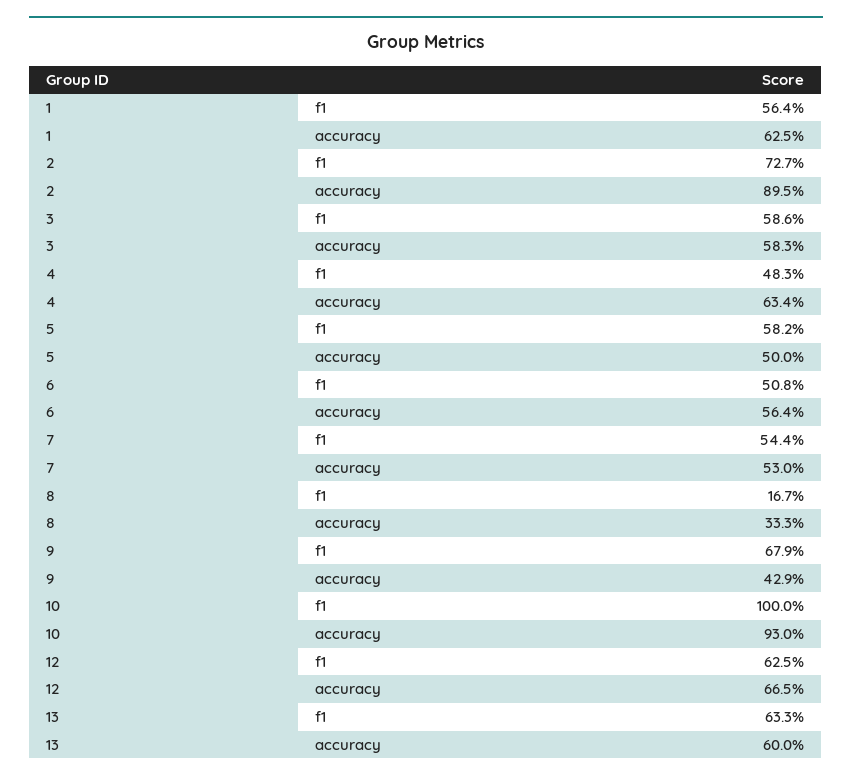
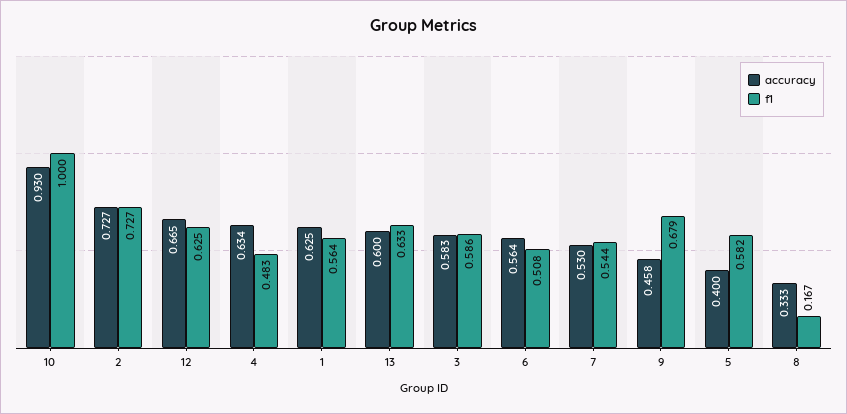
  {
    "f1": {
      "1": 0.564,
      "2": 0.727,
      "3": 0.586,
      "4": 0.483,
      "5": 0.582,
      "6": 0.508,
      "7": 0.544,
      "8": 0.167,
      "9": 0.679,
      "10": 1,
      "12": 0.625,
      "13": 0.633
    },
    "accuracy": {
      "1": 0.625,
-     "2": 0.895,
+     "2": 0.727,
      "3": 0.583,
      "4": 0.634,
-     "5": 0.5,
+     "5": 0.4,
      "6": 0.564,
      "7": 0.53,
      "8": 0.333,
-     "9": 0.429,
+     "9": 0.458,
      "10": 0.93,
      "12": 0.665,
      "13": 0.6
    }
  }

